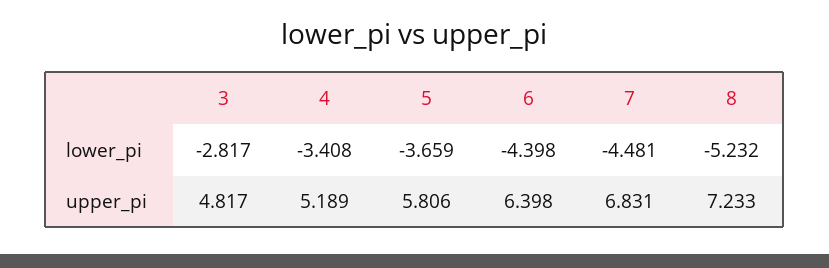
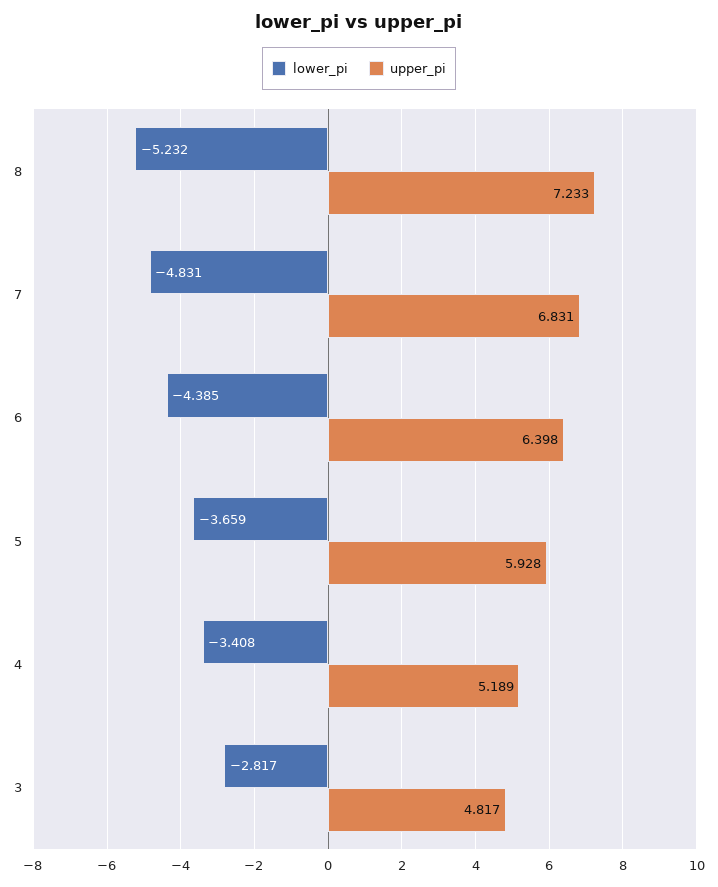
  {
    "lower_pi": {
      "3": -2.817,
      "4": -3.408,
      "5": -3.659,
-     "6": -4.398,
+     "6": -4.385,
-     "7": -4.481,
+     "7": -4.831,
      "8": -5.232
    },
    "upper_pi": {
      "3": 4.817,
      "4": 5.189,
-     "5": 5.806,
+     "5": 5.928,
      "6": 6.398,
      "7": 6.831,
      "8": 7.233
    }
  }

